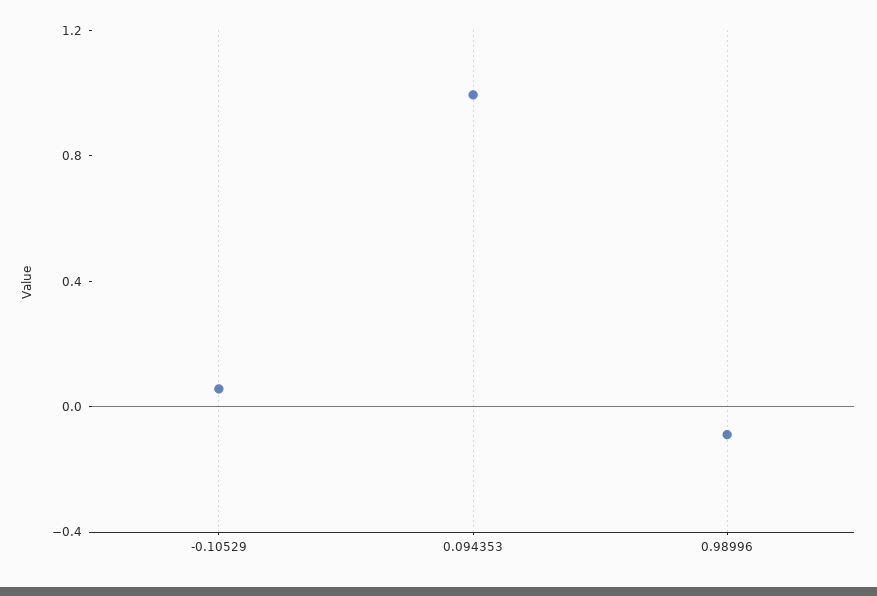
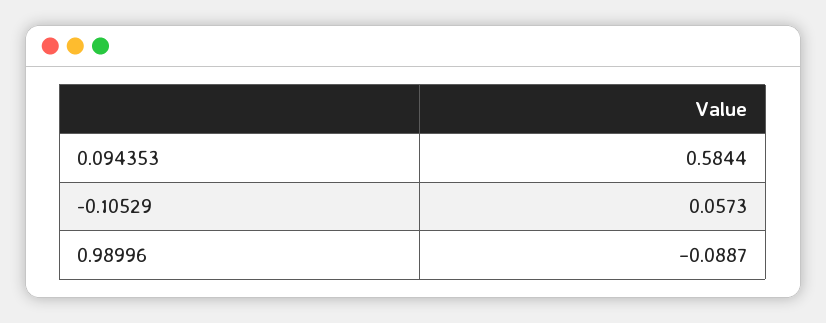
  {
    "-0.10529": 0.0573,
-   "0.094353": 1,
+   "0.094353": 0.5844,
    "0.98996": -0.0887
  }

